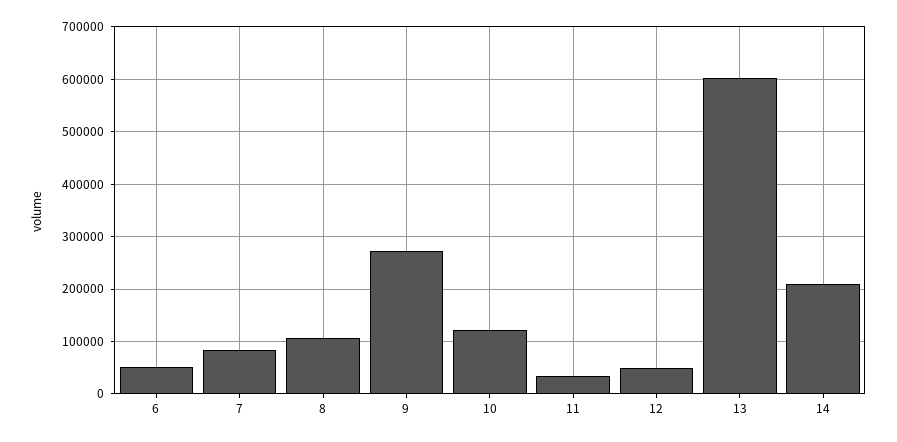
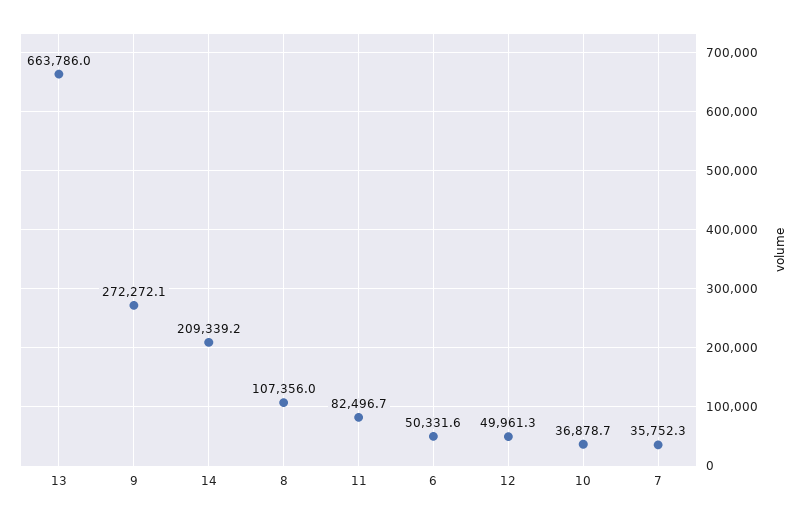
  {
    "6": 50331.6,
-   "7": 80000,
+   "7": 35752.3,
    "8": 107356,
    "9": 272272.1,
-   "10": 120000,
+   "10": 36878.7,
-   "11": 40000,
+   "11": 82496.7,
    "12": 49961.3,
-   "13": 600000,
+   "13": 663786,
    "14": 209339.2
  }

